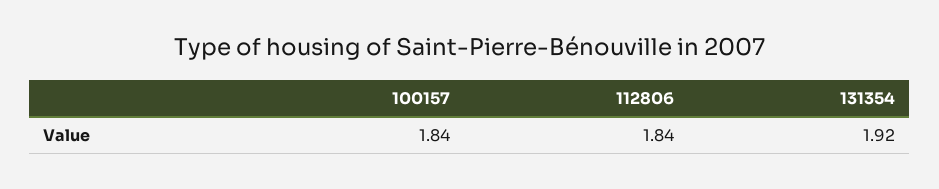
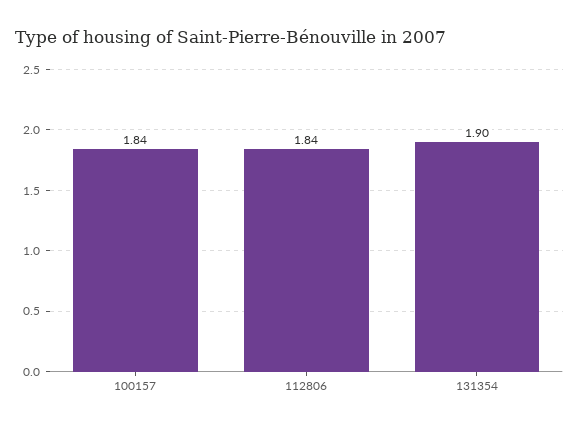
  {
    "100157": 1.84,
    "112806": 1.84,
-   "131354": 1.92
+   "131354": 1.9
  }

